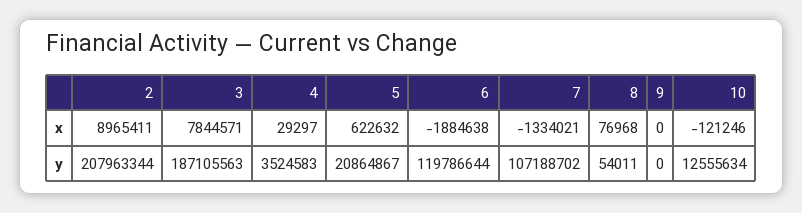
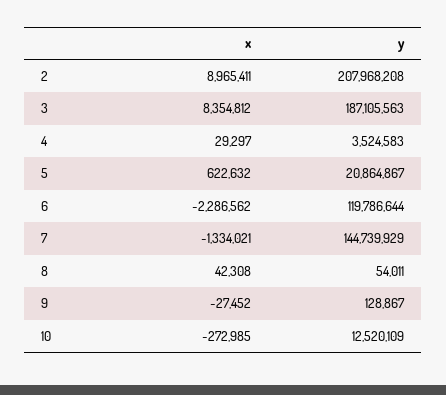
  {
    "2": {
      "x": 8965411,
-     "y": 207963344
+     "y": 207968208
    },
    "3": {
-     "x": 7844571,
+     "x": 8354812,
      "y": 187105563
    },
    "4": {
      "x": 29297,
      "y": 3524583
    },
    "5": {
      "x": 622632,
      "y": 20864867
    },
    "6": {
-     "x": -1884638,
+     "x": -2286562,
      "y": 119786644
    },
    "7": {
      "x": -1334021,
-     "y": 107188702
+     "y": 144739929
    },
    "8": {
-     "x": 76968,
+     "x": 42308,
      "y": 54011
    },
    "9": {
-     "x": 0,
+     "x": -27452,
-     "y": 0
+     "y": 128867
    },
    "10": {
-     "x": -121246,
+     "x": -272985,
-     "y": 12555634
+     "y": 12520109
    }
  }

